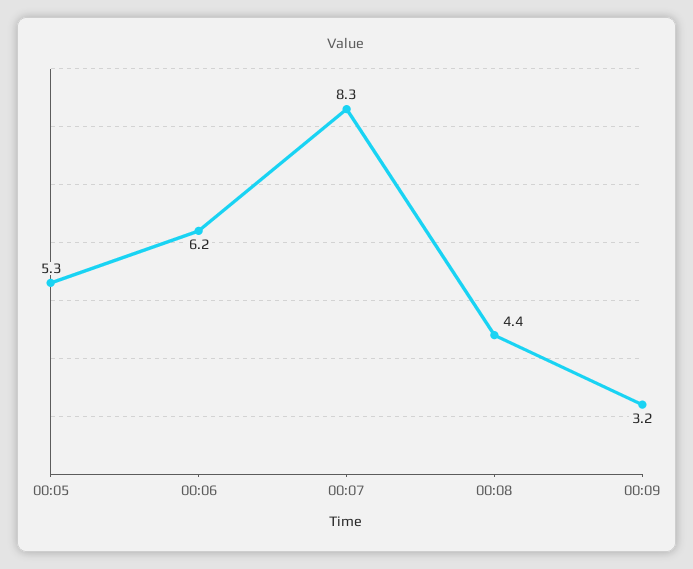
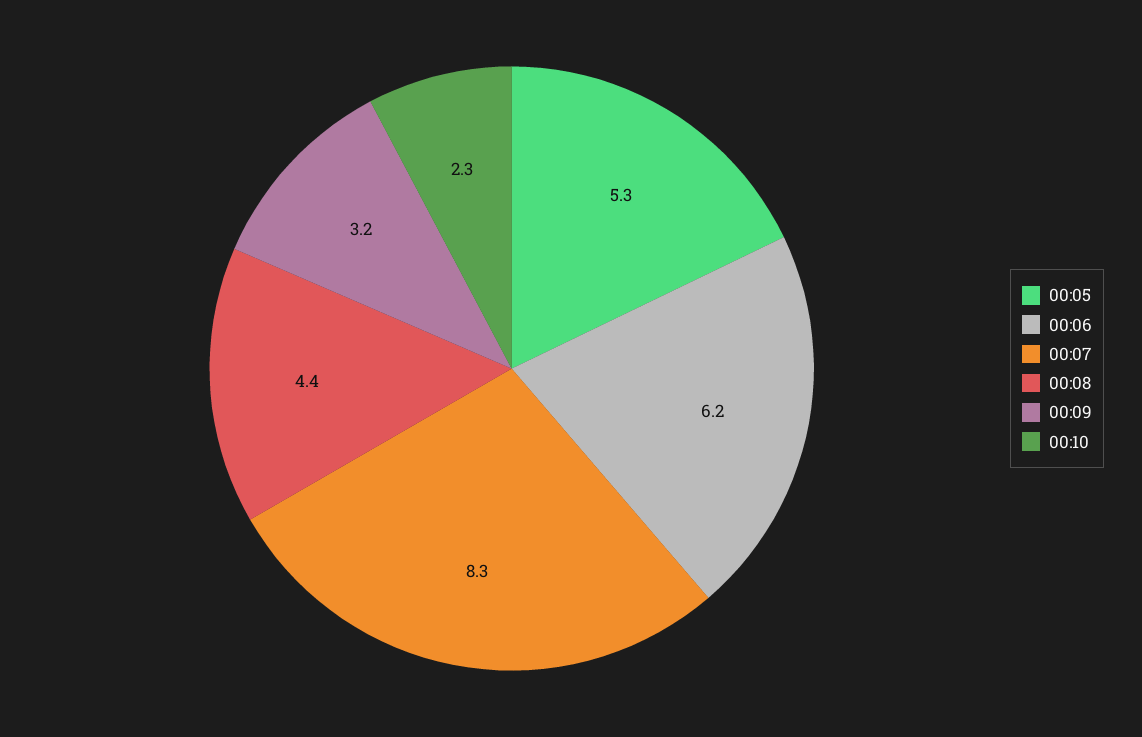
  {
    "00:05": 5.3,
    "00:06": 6.2,
    "00:07": 8.3,
    "00:08": 4.4,
-   "00:09": 3.2
+   "00:09": 3.2,
+   "00:10": 2.3
  }

